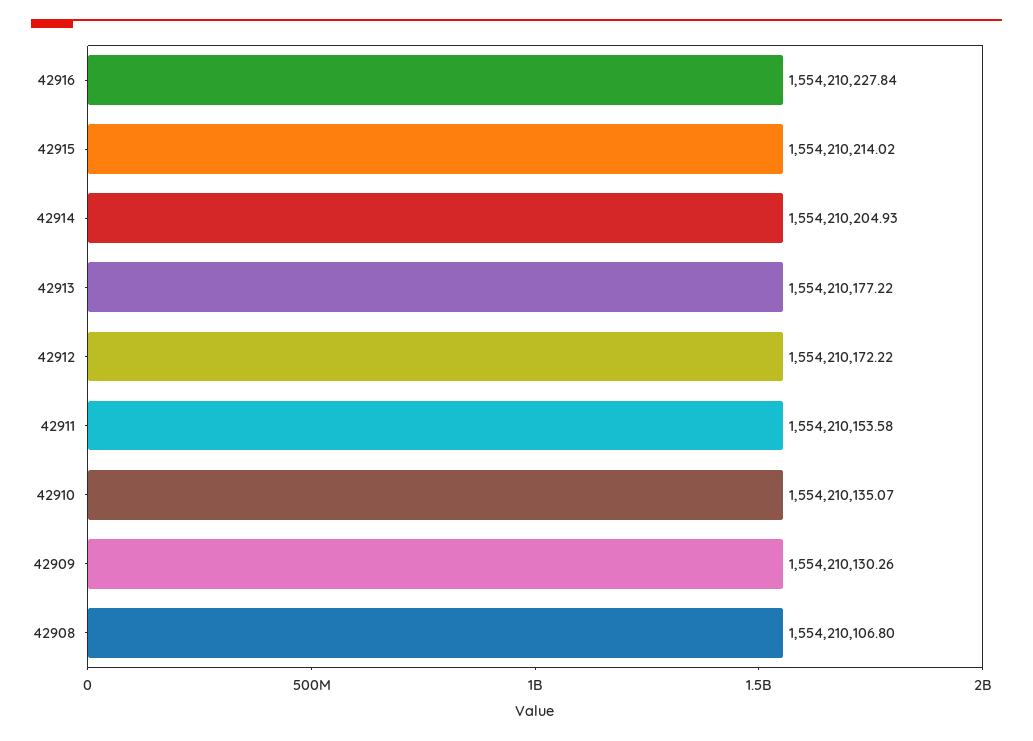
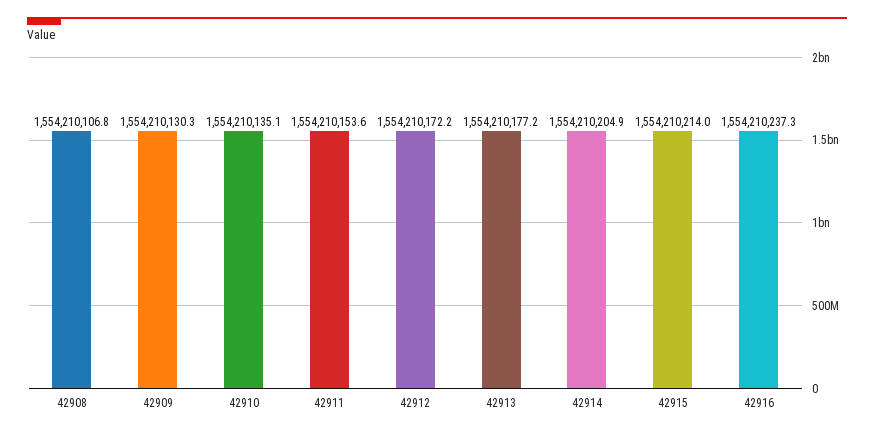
  {
-   "42916": 1554210227.84,
+   "42916": 1554210237.3,
    "42915": 1554210214.02,
    "42914": 1554210204.93,
    "42913": 1554210177.22,
    "42912": 1554210172.22,
    "42911": 1554210153.58,
    "42910": 1554210135.07,
    "42909": 1554210130.26,
    "42908": 1554210106.8
  }

